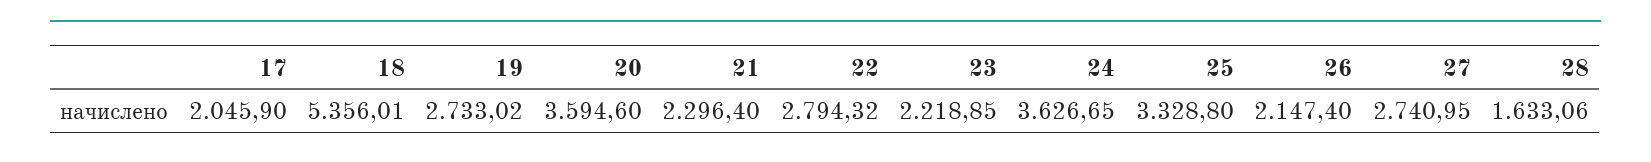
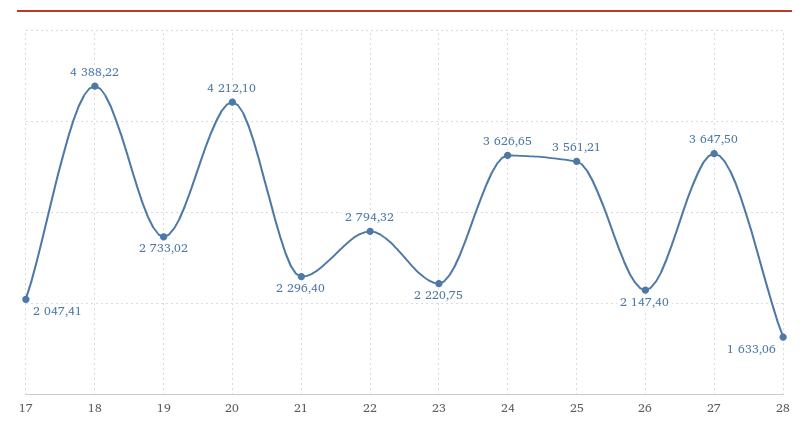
  {
-   "17": 2045.9,
+   "17": 2047.41,
-   "18": 5356.01,
+   "18": 4388.22,
    "19": 2733.02,
-   "20": 3594.6,
+   "20": 4212.1,
    "21": 2296.4,
    "22": 2794.32,
-   "23": 2218.85,
+   "23": 2220.75,
    "24": 3626.65,
-   "25": 3328.8,
+   "25": 3561.21,
    "26": 2147.4,
-   "27": 2740.95,
+   "27": 3647.5,
    "28": 1633.06
  }

